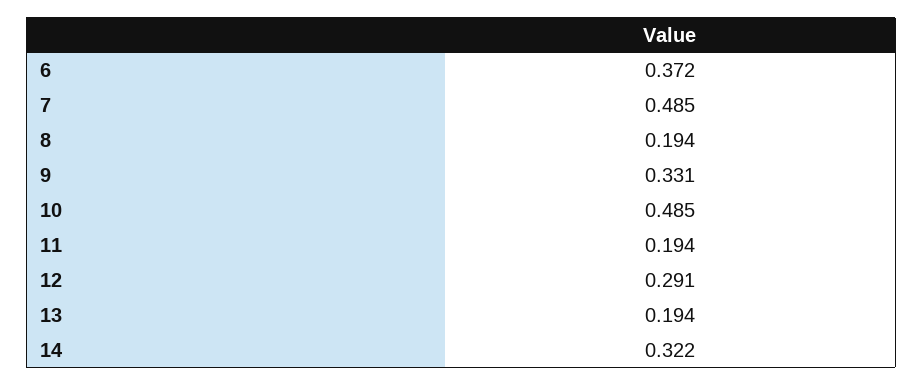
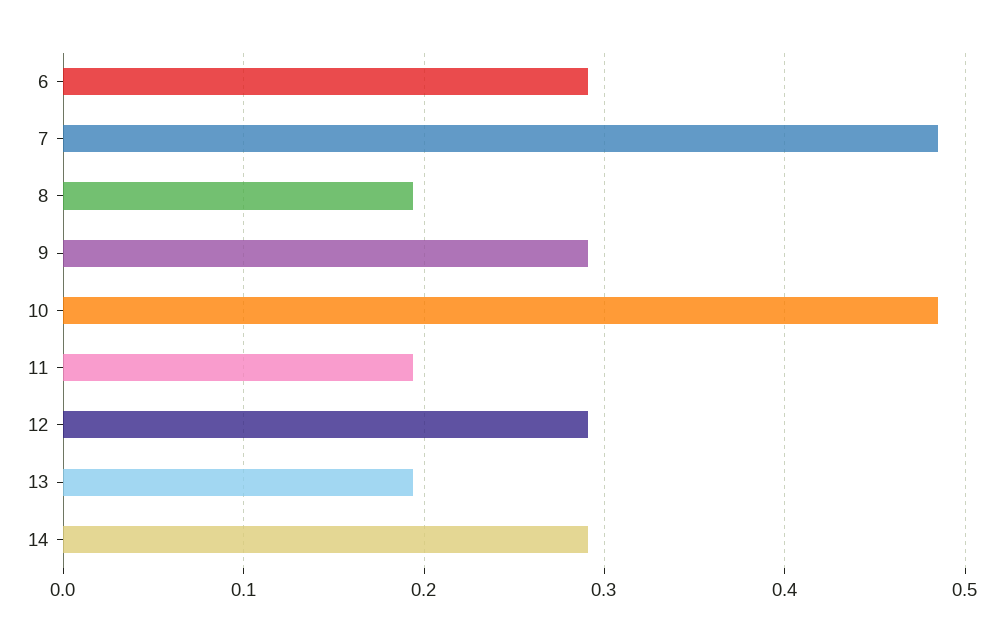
  {
-   "6": 0.372,
+   "6": 0.29,
    "7": 0.485,
    "8": 0.194,
-   "9": 0.331,
+   "9": 0.29,
    "10": 0.485,
    "11": 0.194,
    "12": 0.291,
    "13": 0.194,
-   "14": 0.322
+   "14": 0.29
  }

